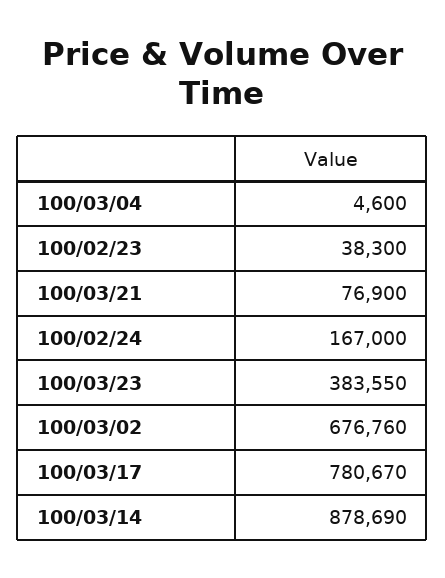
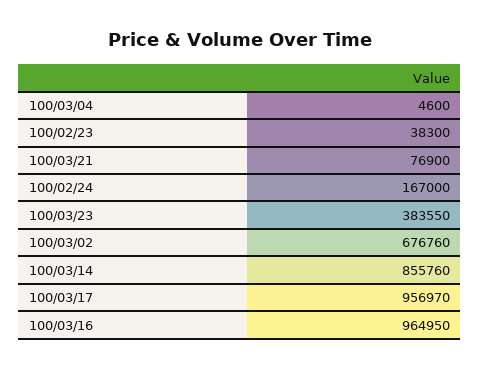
  {
    "100/03/04": 4600,
    "100/02/23": 38300,
    "100/03/21": 76900,
    "100/02/24": 167000,
    "100/03/23": 383550,
    "100/03/02": 676760,
-   "100/03/17": 780670,
+   "100/03/17": 956970,
-   "100/03/14": 878690
+   "100/03/14": 855760,
+   "100/03/16": 964950
  }

